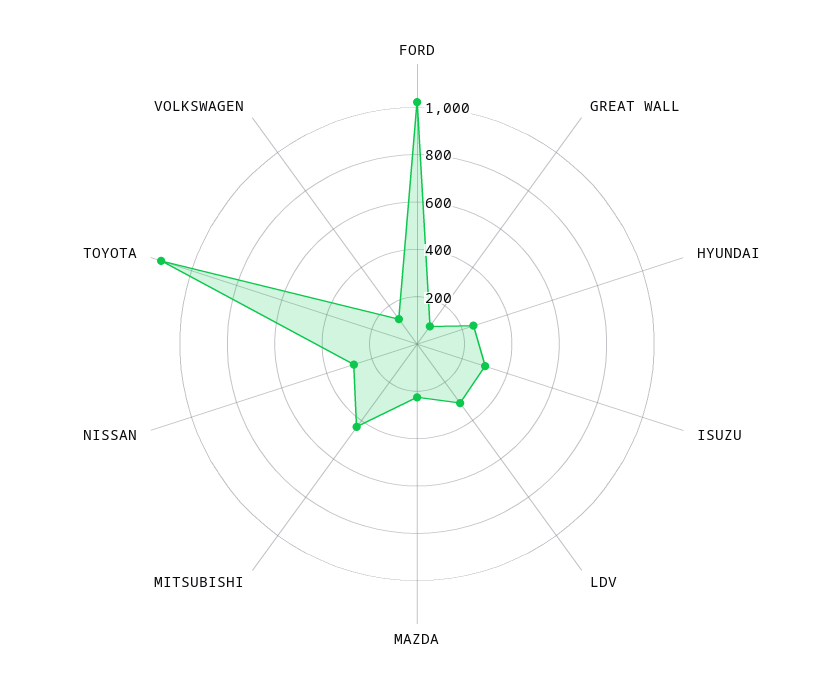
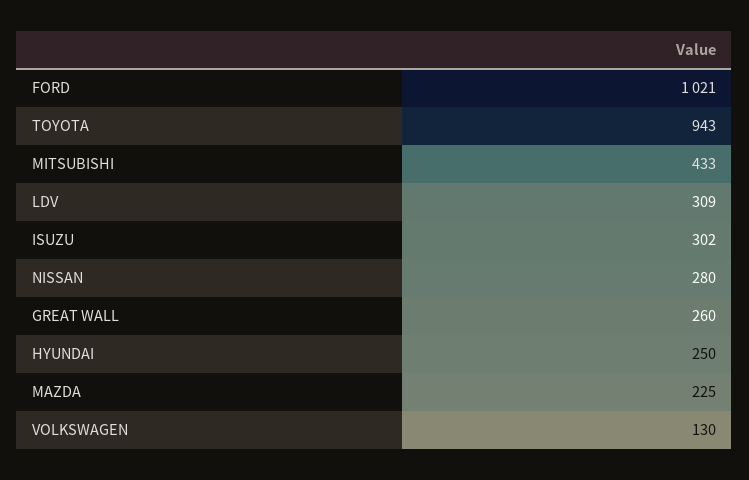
  {
    "FORD": 1021,
-   "GREAT WALL": 100,
+   "GREAT WALL": 260,
    "HYUNDAI": 250,
    "ISUZU": 302,
    "LDV": 309,
    "MAZDA": 225,
    "MITSUBISHI": 433,
    "NISSAN": 280,
-   "TOYOTA": 1150,
+   "TOYOTA": 943,
    "VOLKSWAGEN": 130
  }

